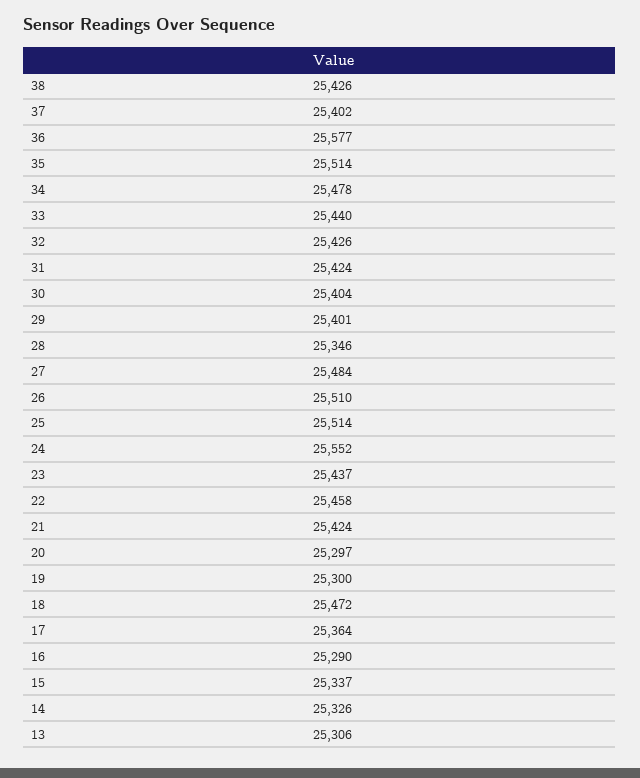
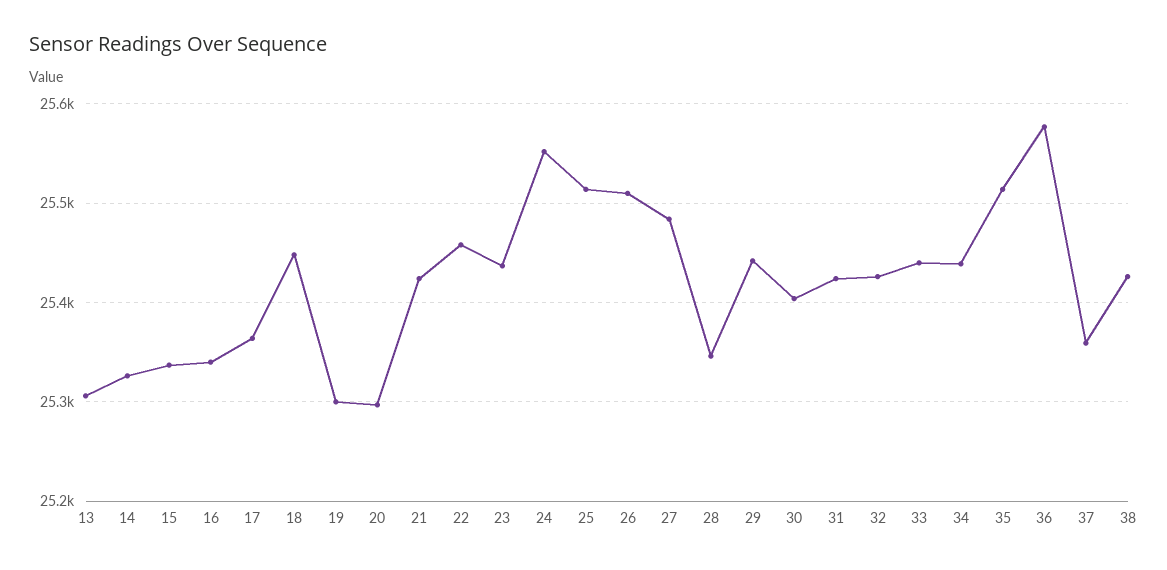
  {
    "38": 25426,
-   "37": 25402,
+   "37": 25360,
    "36": 25577,
    "35": 25514,
-   "34": 25478,
+   "34": 25440,
    "33": 25440,
    "32": 25426,
    "31": 25424,
    "30": 25404,
-   "29": 25401,
+   "29": 25440,
    "28": 25346,
    "27": 25484,
    "26": 25510,
    "25": 25514,
    "24": 25552,
    "23": 25437,
    "22": 25458,
    "21": 25424,
    "20": 25297,
    "19": 25300,
-   "18": 25472,
+   "18": 25450,
    "17": 25364,
-   "16": 25290,
+   "16": 25340,
    "15": 25337,
    "14": 25326,
    "13": 25306
  }

